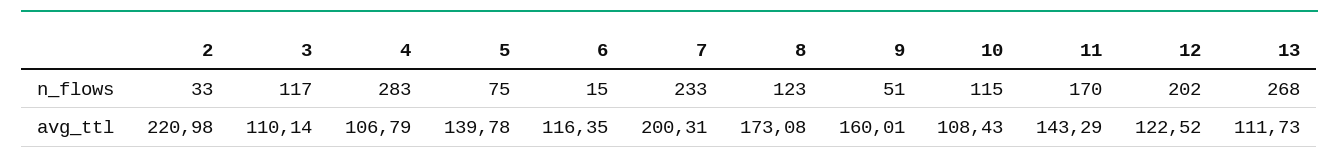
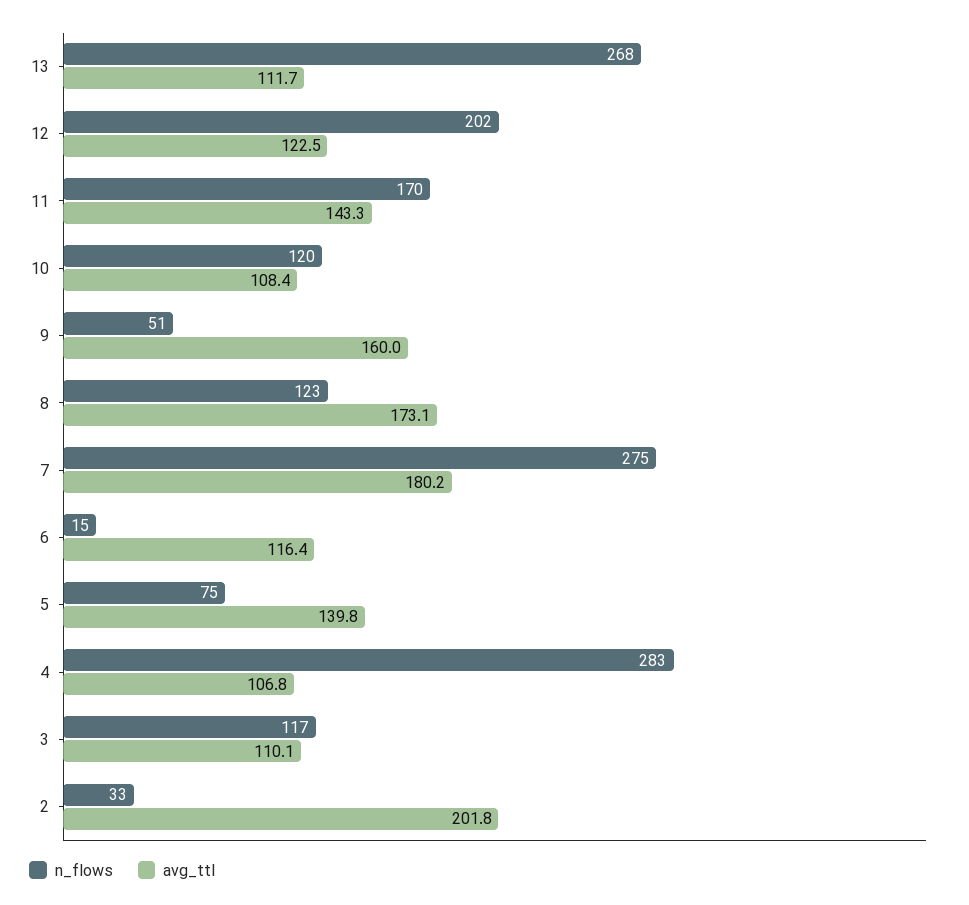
  {
    "n_flows": {
      "2": 33,
      "3": 117,
      "4": 283,
      "5": 75,
      "6": 15,
-     "7": 233,
+     "7": 275,
      "8": 123,
      "9": 51,
-     "10": 115,
+     "10": 120,
      "11": 170,
      "12": 202,
      "13": 268
    },
    "avg_ttl": {
-     "2": 220.98,
+     "2": 201.8,
      "3": 110.14,
      "4": 106.79,
      "5": 139.78,
      "6": 116.35,
-     "7": 200.31,
+     "7": 180.2,
      "8": 173.08,
      "9": 160.01,
      "10": 108.43,
      "11": 143.29,
      "12": 122.52,
      "13": 111.73
    }
  }

